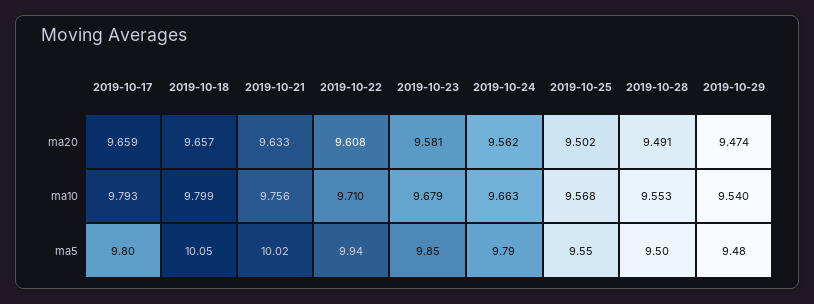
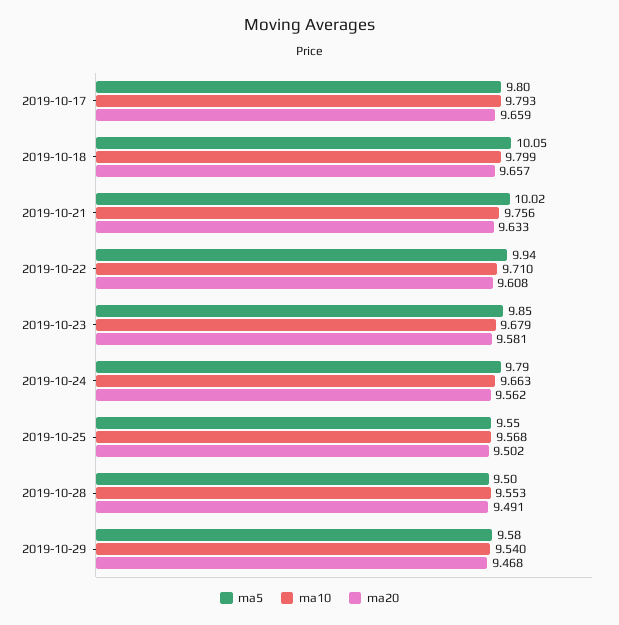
  {
    "ma20": {
      "2019-10-17": 9.659,
      "2019-10-18": 9.657,
      "2019-10-21": 9.633,
      "2019-10-22": 9.608,
      "2019-10-23": 9.581,
      "2019-10-24": 9.562,
      "2019-10-25": 9.502,
      "2019-10-28": 9.491,
-     "2019-10-29": 9.474
+     "2019-10-29": 9.468
    },
    "ma10": {
      "2019-10-17": 9.793,
      "2019-10-18": 9.799,
      "2019-10-21": 9.756,
      "2019-10-22": 9.71,
      "2019-10-23": 9.679,
      "2019-10-24": 9.663,
      "2019-10-25": 9.568,
      "2019-10-28": 9.553,
      "2019-10-29": 9.54
    },
    "ma5": {
      "2019-10-17": 9.8,
      "2019-10-18": 10.05,
      "2019-10-21": 10.02,
      "2019-10-22": 9.94,
      "2019-10-23": 9.85,
      "2019-10-24": 9.79,
      "2019-10-25": 9.55,
      "2019-10-28": 9.5,
-     "2019-10-29": 9.48
+     "2019-10-29": 9.58
    }
  }

